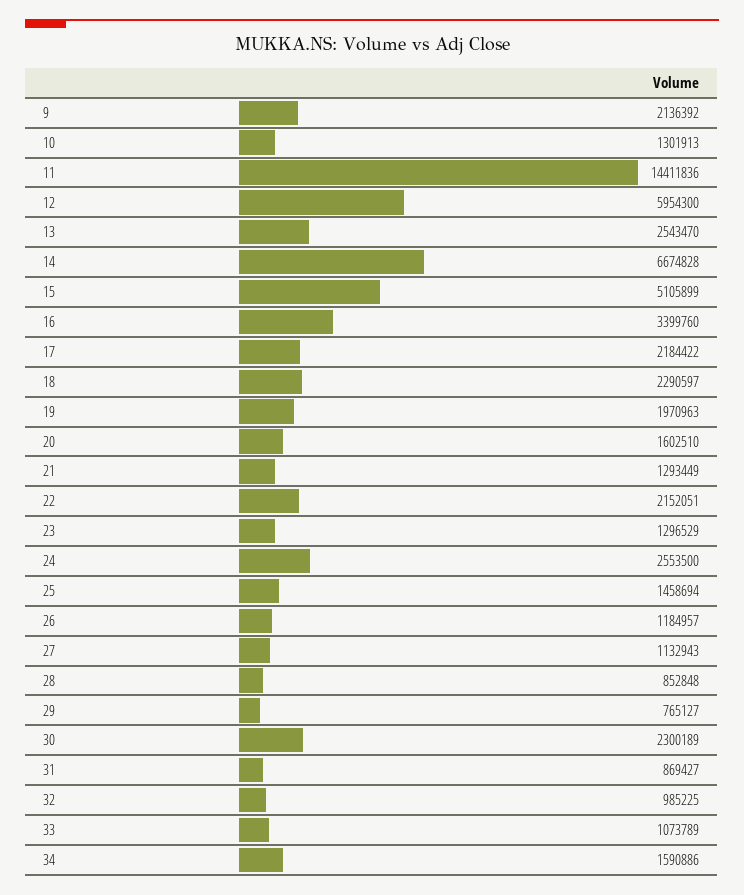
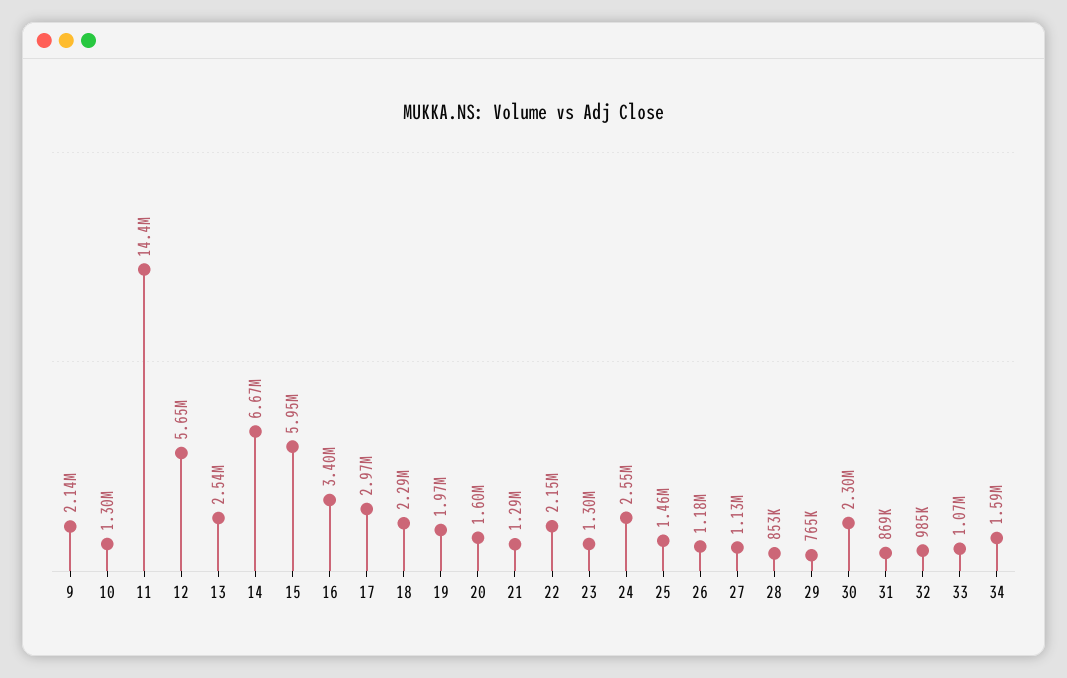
  {
    "9": 2136392,
    "10": 1301913,
    "11": 14411836,
-   "12": 5954300,
+   "12": 5650000,
    "13": 2543470,
    "14": 6674828,
-   "15": 5105899,
+   "15": 5950000,
    "16": 3399760,
-   "17": 2184422,
+   "17": 2970000,
    "18": 2290597,
    "19": 1970963,
    "20": 1602510,
    "21": 1293449,
    "22": 2152051,
    "23": 1296529,
    "24": 2553500,
    "25": 1458694,
    "26": 1184957,
    "27": 1132943,
    "28": 852848,
    "29": 765127,
    "30": 2300189,
    "31": 869427,
    "32": 985225,
    "33": 1073789,
    "34": 1590886
  }

